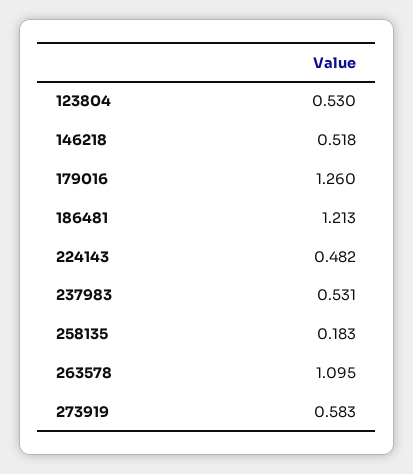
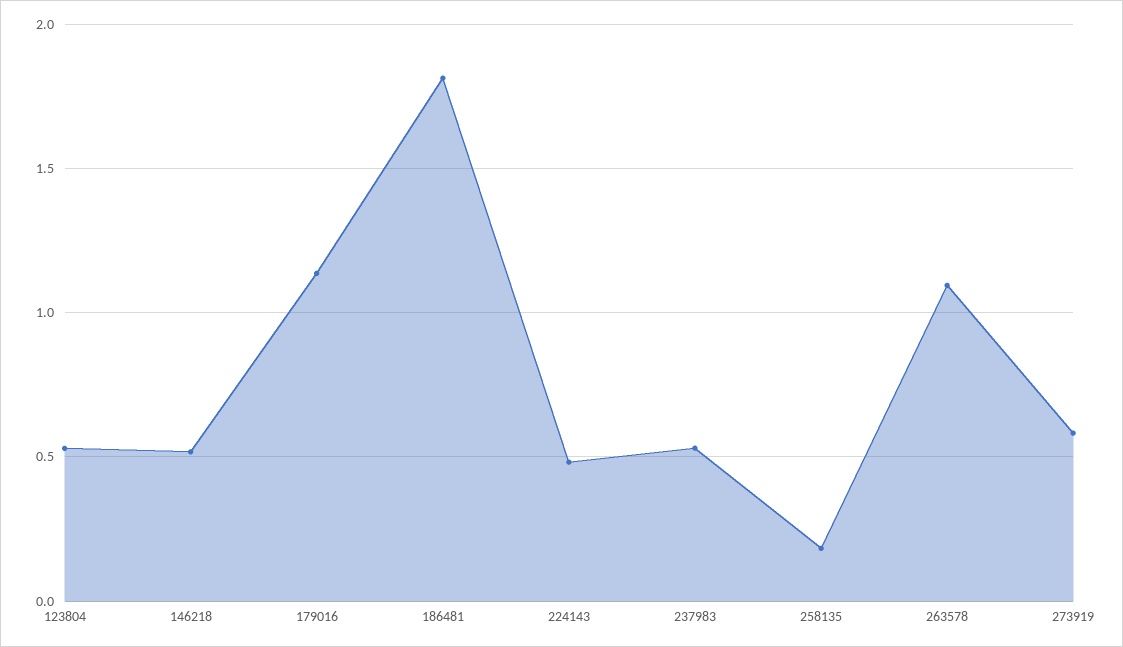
  {
    "123804": 0.53,
    "146218": 0.518,
-   "179016": 1.26,
+   "179016": 1.15,
-   "186481": 1.213,
+   "186481": 1.8,
    "224143": 0.482,
    "237983": 0.531,
    "258135": 0.183,
    "263578": 1.095,
    "273919": 0.583
  }

